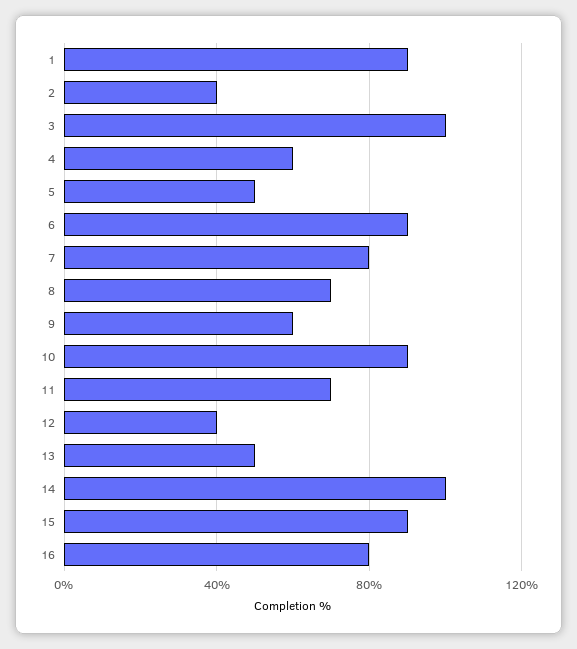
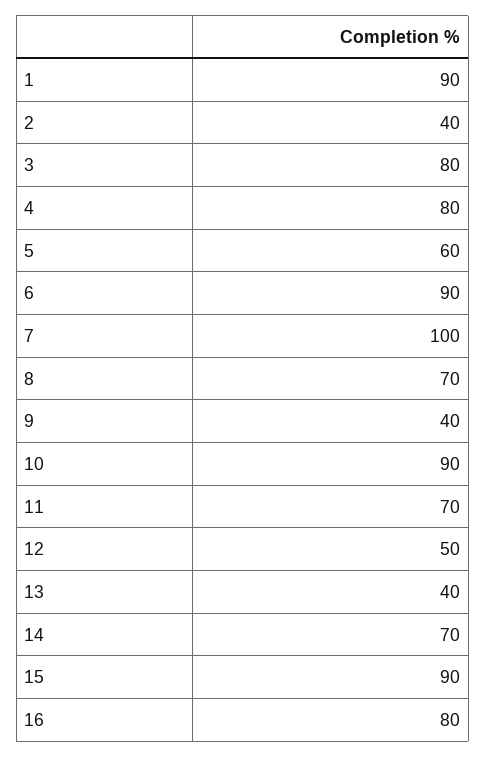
  {
    "1": 90,
    "2": 40,
-   "3": 100,
+   "3": 80,
-   "4": 60,
+   "4": 80,
-   "5": 50,
+   "5": 60,
    "6": 90,
-   "7": 80,
+   "7": 100,
    "8": 70,
-   "9": 60,
+   "9": 40,
    "10": 90,
    "11": 70,
-   "12": 40,
+   "12": 50,
-   "13": 50,
+   "13": 40,
-   "14": 100,
+   "14": 70,
    "15": 90,
    "16": 80
  }

